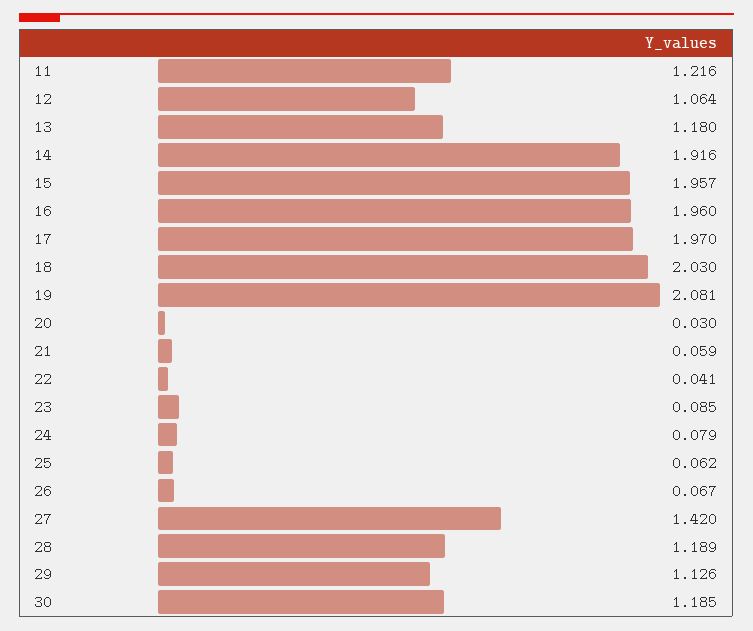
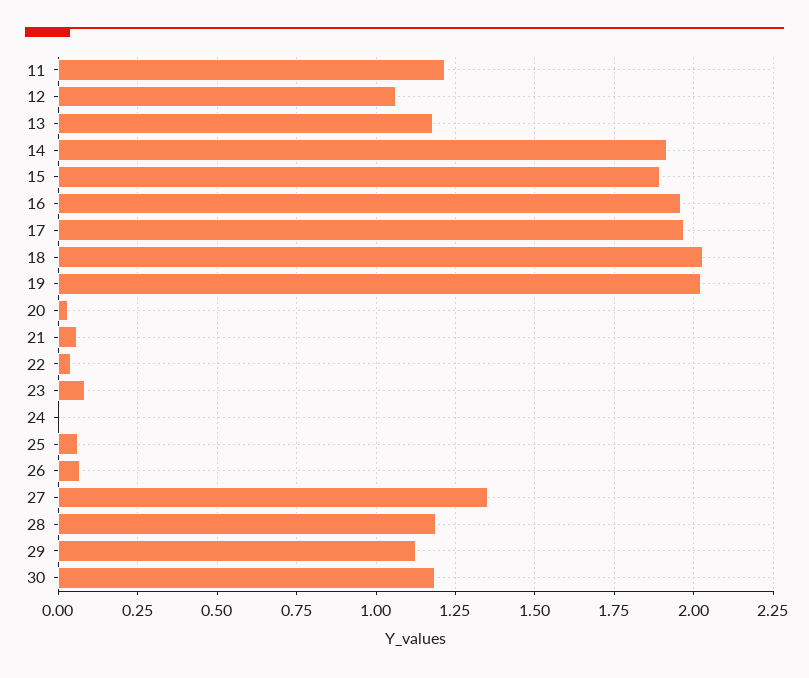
  {
    "11": 1.216,
    "12": 1.064,
    "13": 1.18,
    "14": 1.916,
-   "15": 1.957,
+   "15": 1.9,
    "16": 1.96,
    "17": 1.97,
    "18": 2.03,
-   "19": 2.081,
+   "19": 2.025,
    "20": 0.03,
    "21": 0.059,
    "22": 0.041,
    "23": 0.085,
-   "24": 0.079,
+   "24": 0,
    "25": 0.062,
    "26": 0.067,
-   "27": 1.42,
+   "27": 1.35,
    "28": 1.189,
    "29": 1.126,
    "30": 1.185
  }

